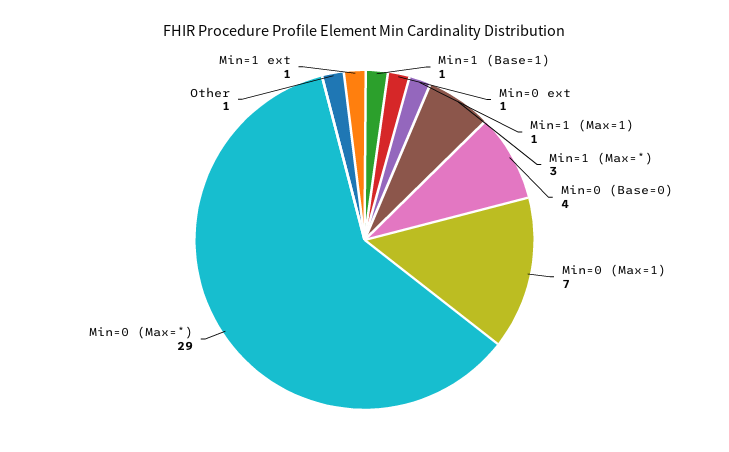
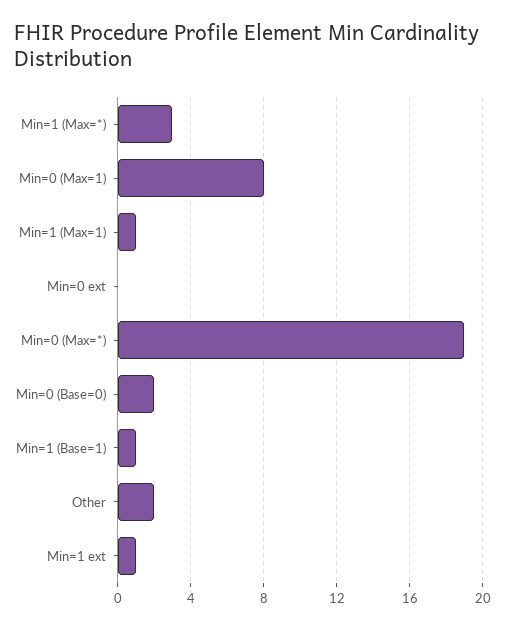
  {
    "Min=1 (Base=1)": 1,
-   "Min=0 ext": 1,
+   "Min=0 ext": 0,
    "Min=1 (Max=1)": 1,
    "Min=1 (Max=*)": 3,
-   "Min=0 (Base=0)": 4,
+   "Min=0 (Base=0)": 2,
-   "Min=0 (Max=1)": 7,
+   "Min=0 (Max=1)": 8,
-   "Min=0 (Max=*)": 29,
+   "Min=0 (Max=*)": 19,
-   "Other": 1,
+   "Other": 2,
    "Min=1 ext": 1
  }

